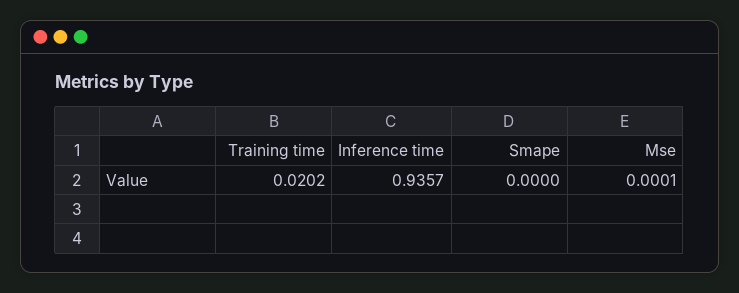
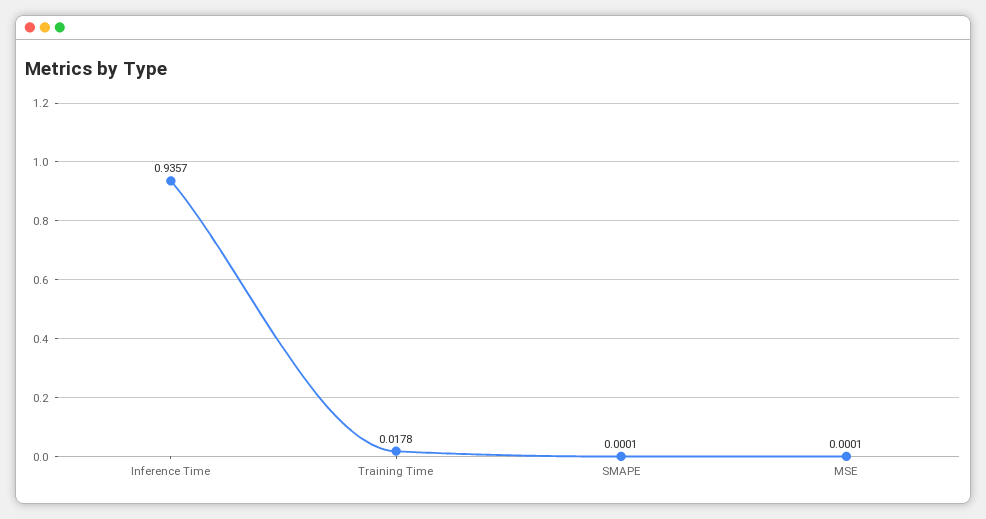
  {
-   "Training time": 0.0202,
+   "Training time": 0.0178,
    "Inference time": 0.9357,
-   "Smape": 0,
+   "Smape": 0.0001,
    "Mse": 0.0001
  }

